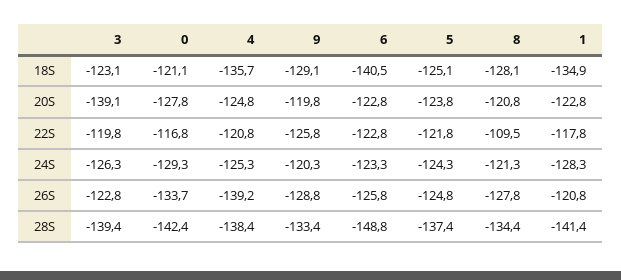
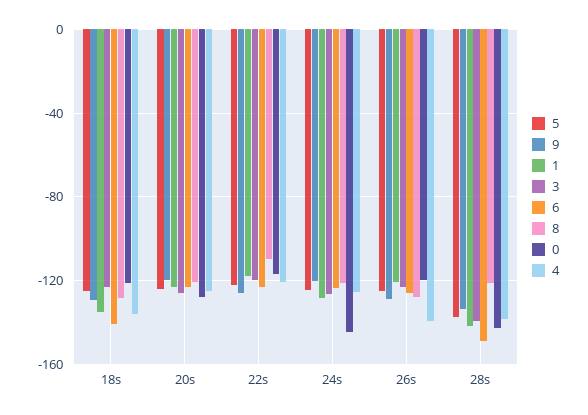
  {
    "3": {
      "18S": -123.1,
-     "20S": -139.1,
+     "20S": -125,
      "22S": -119.8,
      "24S": -126.3,
      "26S": -122.8,
      "28S": -139.4
    },
    "0": {
      "18S": -121.1,
      "20S": -127.8,
      "22S": -116.8,
-     "24S": -129.3,
+     "24S": -145,
-     "26S": -133.7,
+     "26S": -120,
      "28S": -142.4
    },
    "4": {
      "18S": -135.7,
      "20S": -124.8,
      "22S": -120.8,
      "24S": -125.3,
      "26S": -139.2,
      "28S": -138.4
    },
    "9": {
      "18S": -129.1,
      "20S": -119.8,
      "22S": -125.8,
      "24S": -120.3,
      "26S": -128.8,
      "28S": -133.4
    },
    "6": {
      "18S": -140.5,
      "20S": -122.8,
      "22S": -122.8,
      "24S": -123.3,
      "26S": -125.8,
      "28S": -148.8
    },
    "5": {
      "18S": -125.1,
      "20S": -123.8,
      "22S": -121.8,
      "24S": -124.3,
      "26S": -124.8,
      "28S": -137.4
    },
    "8": {
      "18S": -128.1,
      "20S": -120.8,
      "22S": -109.5,
      "24S": -121.3,
      "26S": -127.8,
-     "28S": -134.4
+     "28S": -120
    },
    "1": {
      "18S": -134.9,
      "20S": -122.8,
      "22S": -117.8,
      "24S": -128.3,
      "26S": -120.8,
      "28S": -141.4
    }
  }

